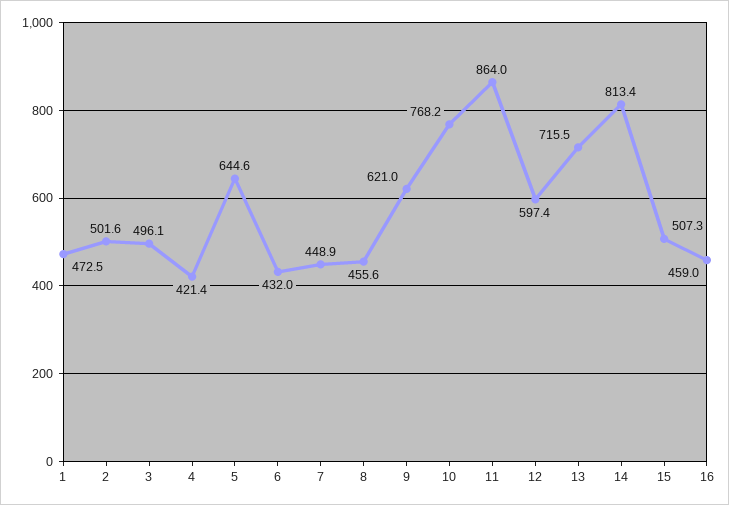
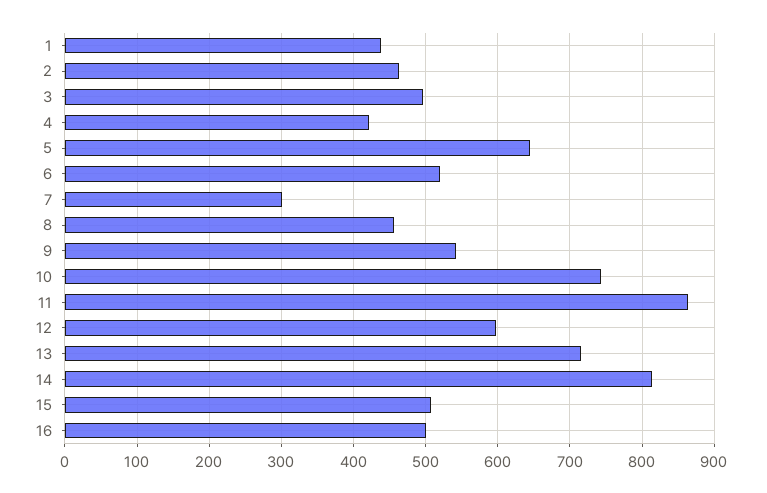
  {
-   "1": 472.5,
+   "1": 440,
-   "2": 501.6,
+   "2": 460,
    "3": 496.1,
    "4": 421.4,
    "5": 644.6,
-   "6": 432,
+   "6": 520,
-   "7": 448.9,
+   "7": 300,
    "8": 455.6,
-   "9": 621,
+   "9": 540,
-   "10": 768.2,
+   "10": 740,
    "11": 864,
    "12": 597.4,
    "13": 715.5,
    "14": 813.4,
    "15": 507.3,
-   "16": 459
+   "16": 500
  }

